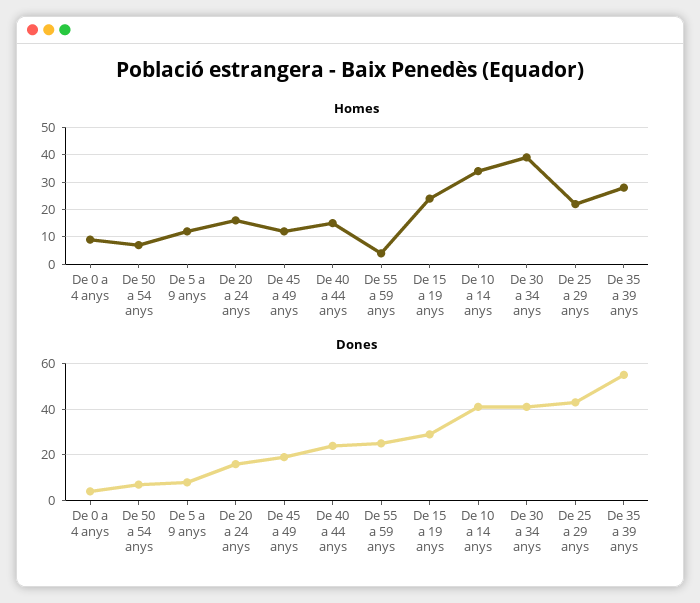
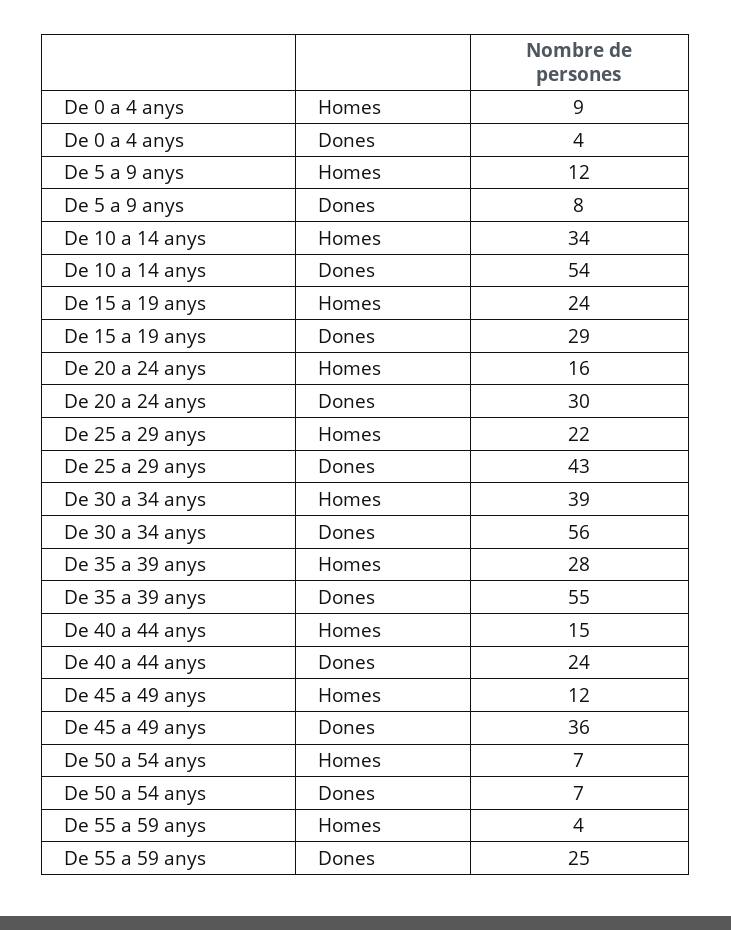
  {
    "Homes": {
      "De 0 a 4 anys": 9,
      "De 50 a 54 anys": 7,
      "De 5 a 9 anys": 12,
      "De 20 a 24 anys": 16,
      "De 45 a 49 anys": 12,
      "De 40 a 44 anys": 15,
      "De 55 a 59 anys": 4,
      "De 15 a 19 anys": 24,
      "De 10 a 14 anys": 34,
      "De 30 a 34 anys": 39,
      "De 25 a 29 anys": 22,
      "De 35 a 39 anys": 28
    },
    "Dones": {
      "De 0 a 4 anys": 4,
      "De 50 a 54 anys": 7,
      "De 5 a 9 anys": 8,
-     "De 20 a 24 anys": 15,
+     "De 20 a 24 anys": 30,
-     "De 45 a 49 anys": 20,
+     "De 45 a 49 anys": 36,
      "De 40 a 44 anys": 24,
      "De 55 a 59 anys": 25,
      "De 15 a 19 anys": 29,
-     "De 10 a 14 anys": 40,
+     "De 10 a 14 anys": 54,
-     "De 30 a 34 anys": 40,
+     "De 30 a 34 anys": 56,
      "De 25 a 29 anys": 43,
      "De 35 a 39 anys": 55
    }
  }

